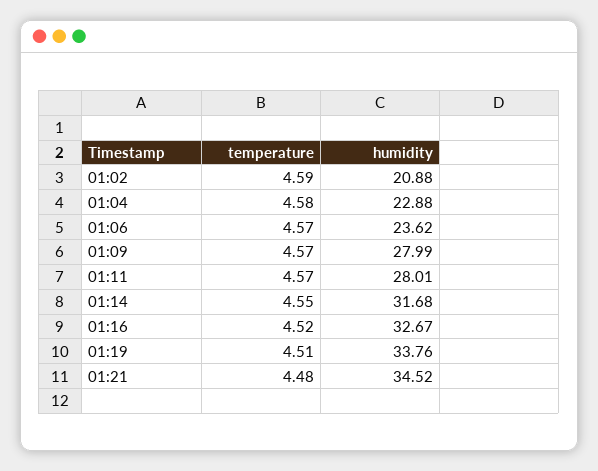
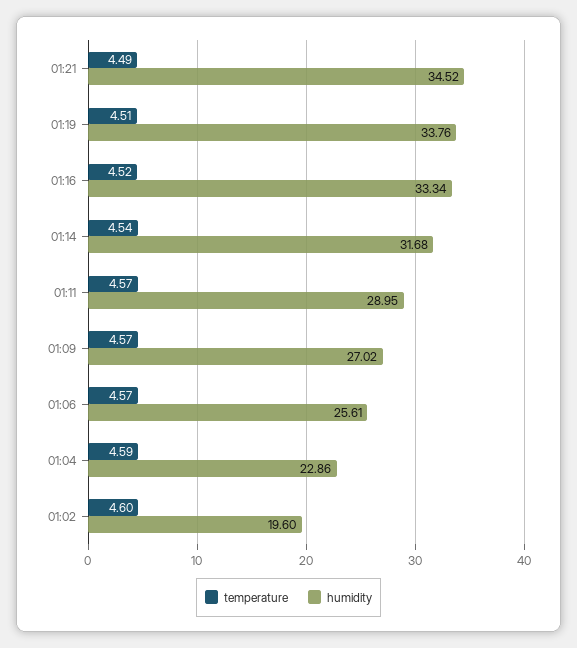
  {
    "temperature": {
-     "01:02": 4.59,
+     "01:02": 4.6,
-     "01:04": 4.58,
+     "01:04": 4.59,
      "01:06": 4.57,
      "01:09": 4.57,
      "01:11": 4.57,
-     "01:14": 4.55,
+     "01:14": 4.54,
      "01:16": 4.52,
      "01:19": 4.51,
-     "01:21": 4.48
+     "01:21": 4.49
    },
    "humidity": {
-     "01:02": 20.88,
+     "01:02": 19.6,
-     "01:04": 22.88,
+     "01:04": 22.86,
-     "01:06": 23.62,
+     "01:06": 25.61,
-     "01:09": 27.99,
+     "01:09": 27.02,
-     "01:11": 28.01,
+     "01:11": 28.95,
      "01:14": 31.68,
-     "01:16": 32.67,
+     "01:16": 33.34,
      "01:19": 33.76,
      "01:21": 34.52
    }
  }

